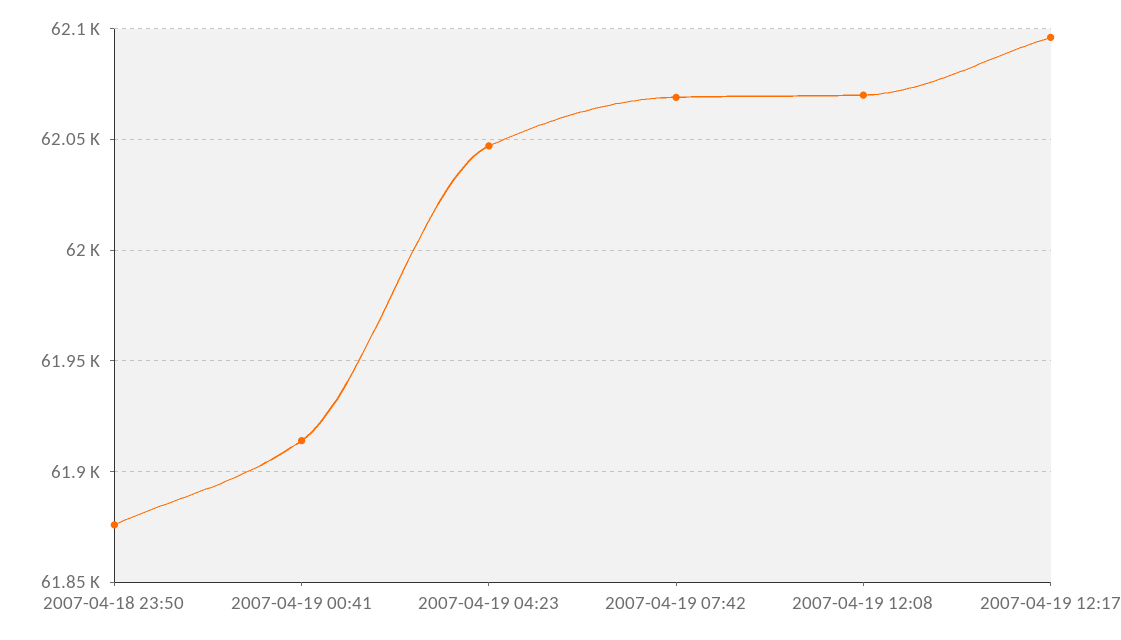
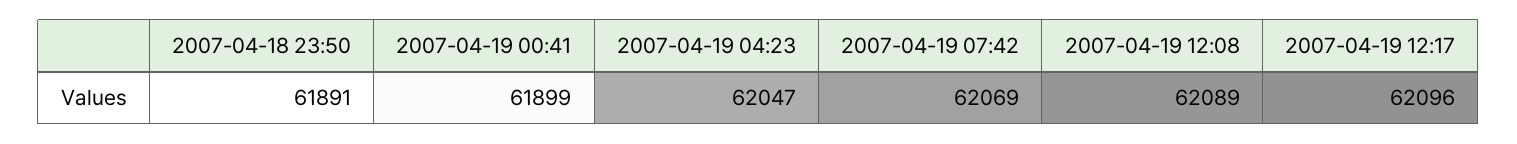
  {
-   "2007-04-18 23:50": 61875,
+   "2007-04-18 23:50": 61891,
-   "2007-04-19 00:41": 61915,
+   "2007-04-19 00:41": 61899,
    "2007-04-19 04:23": 62047,
    "2007-04-19 07:42": 62069,
-   "2007-04-19 12:08": 62070,
+   "2007-04-19 12:08": 62089,
    "2007-04-19 12:17": 62096
  }

